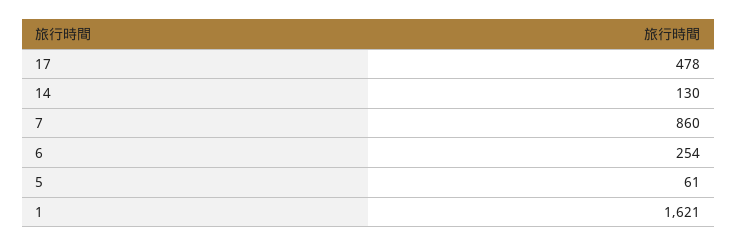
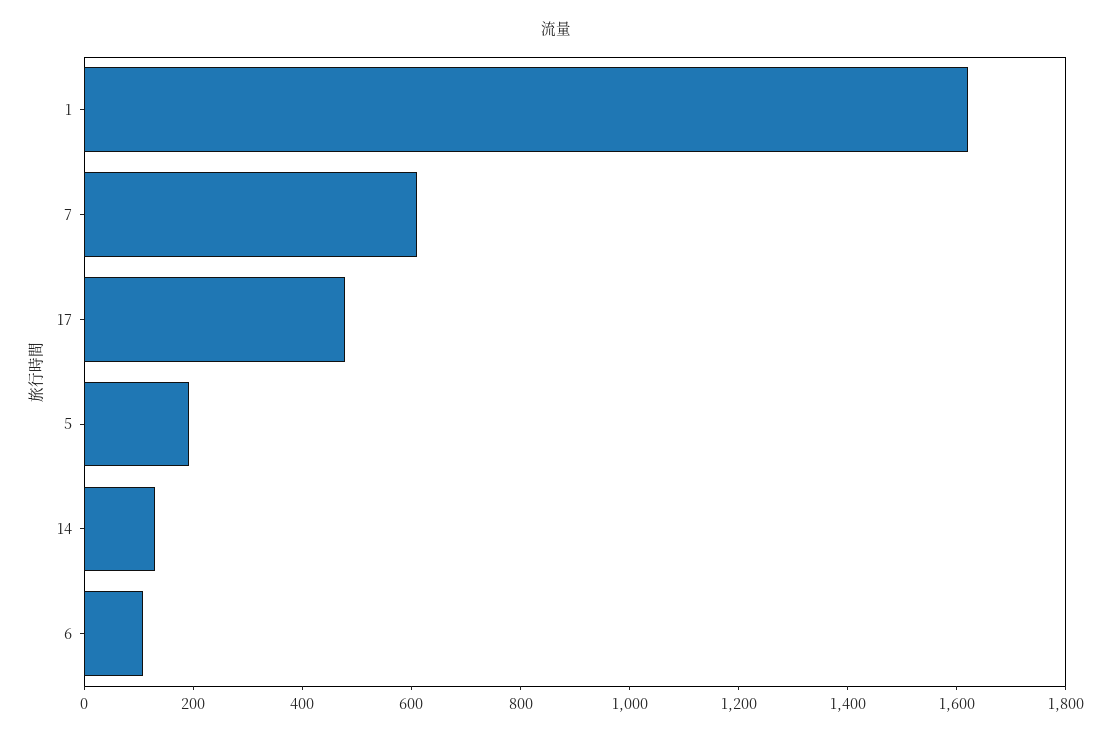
  {
    "17": 478,
    "14": 130,
-   "7": 860,
+   "7": 600,
-   "6": 254,
+   "6": 100,
-   "5": 61,
+   "5": 200,
    "1": 1621
  }

